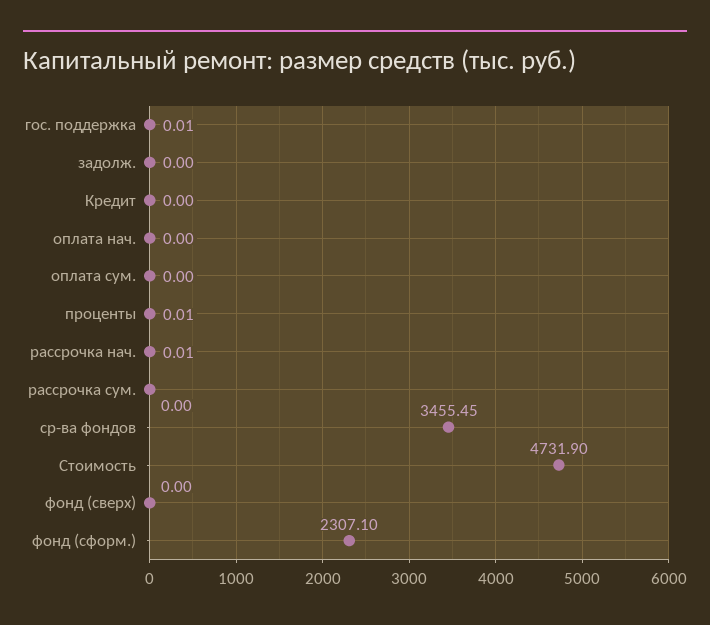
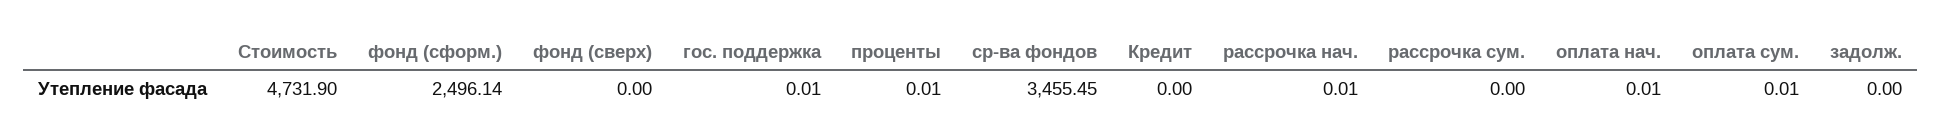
  {
    "гос. поддержка": 0.01,
    "задолж.": 0,
    "Кредит": 0,
-   "оплата нач.": 0,
+   "оплата нач.": 0.01,
-   "оплата сум.": 0,
+   "оплата сум.": 0.01,
    "проценты": 0.01,
    "рассрочка нач.": 0.01,
    "рассрочка сум.": 0,
    "ср-ва фондов": 3455.45,
    "Стоимость": 4731.9,
    "фонд (сверх)": 0,
-   "фонд (сформ.)": 2307.1
+   "фонд (сформ.)": 2496.14
  }

